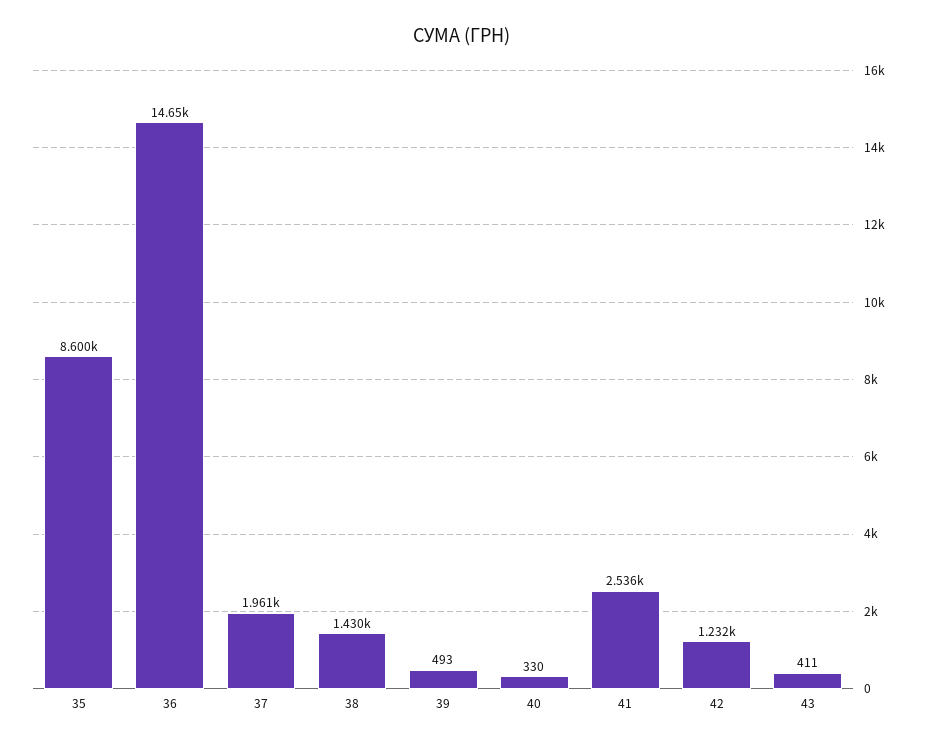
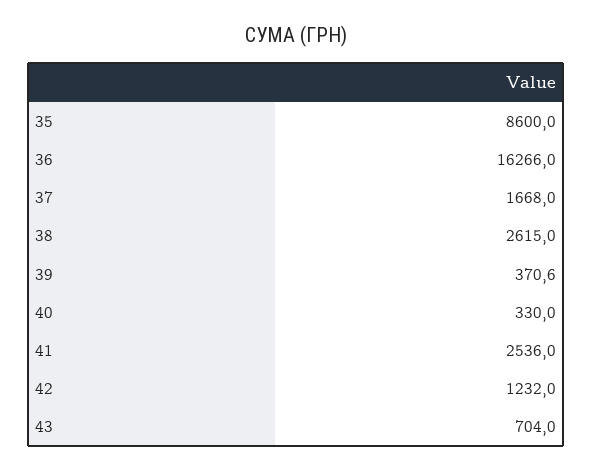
  {
    "35": 8600,
-   "36": 14650,
+   "36": 16266,
-   "37": 1961,
+   "37": 1668,
-   "38": 1430,
+   "38": 2615,
-   "39": 493,
+   "39": 370.6,
    "40": 330,
    "41": 2536,
    "42": 1232,
-   "43": 411
+   "43": 704
  }

